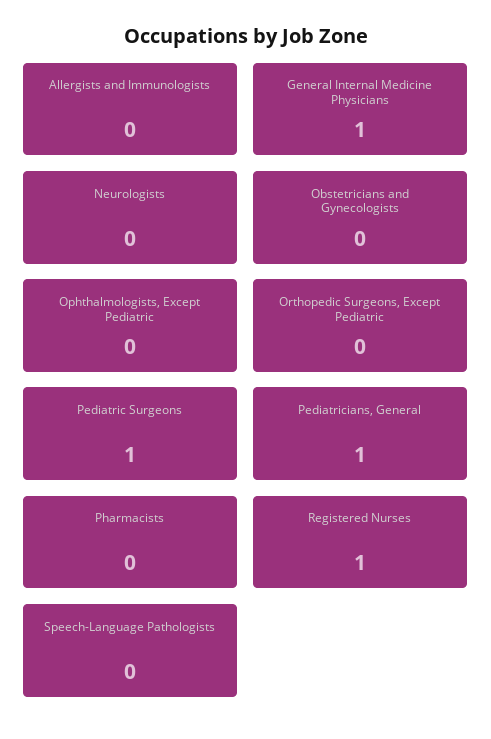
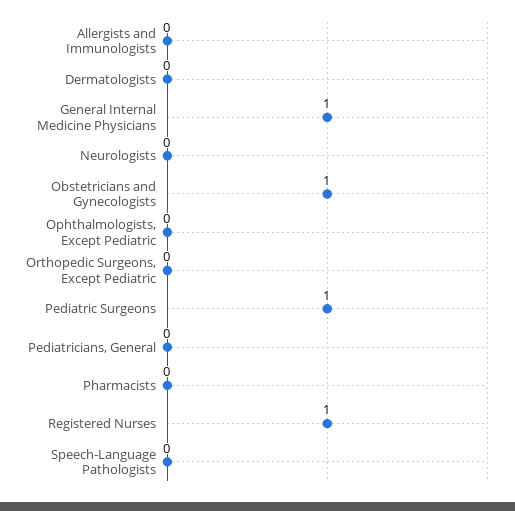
  {
    "Allergists and Immunologists": 0,
    "General Internal Medicine Physicians": 1,
    "Neurologists": 0,
-   "Obstetricians and Gynecologists": 0,
+   "Obstetricians and Gynecologists": 1,
    "Ophthalmologists, Except Pediatric": 0,
    "Orthopedic Surgeons, Except Pediatric": 0,
    "Pediatric Surgeons": 1,
-   "Pediatricians, General": 1,
+   "Pediatricians, General": 0,
    "Pharmacists": 0,
    "Registered Nurses": 1,
-   "Speech-Language Pathologists": 0
+   "Speech-Language Pathologists": 0,
+   "Dermatologists": 0
  }

